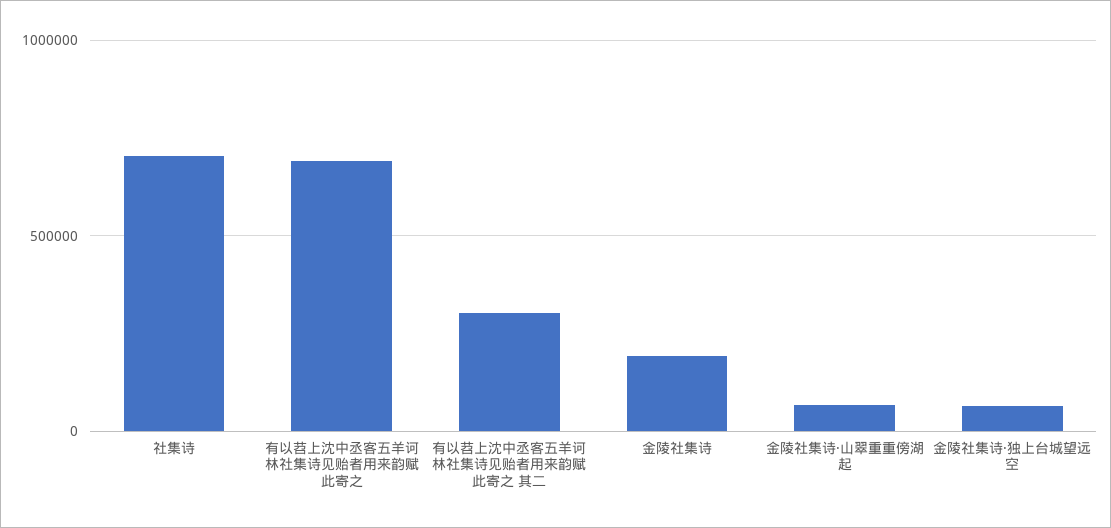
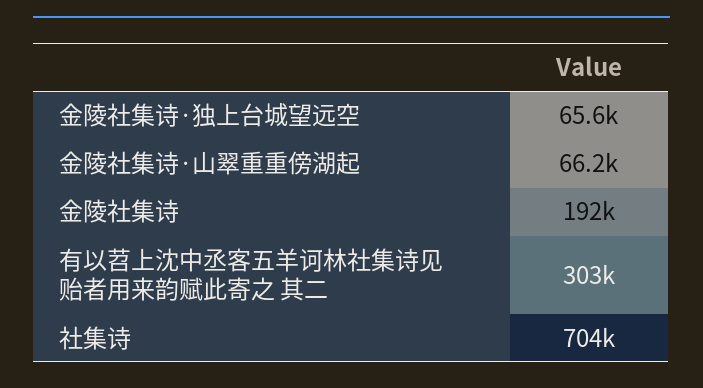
  {
    "社集诗": 704000,
-   "有以苕上沈中丞客五羊诃林社集诗见贻者用来韵赋此寄之": 700000,
    "有以苕上沈中丞客五羊诃林社集诗见贻者用来韵赋此寄之 其二": 303000,
    "金陵社集诗": 192000,
    "金陵社集诗·山翠重重傍湖起": 66200,
    "金陵社集诗·独上台城望远空": 65600
  }

